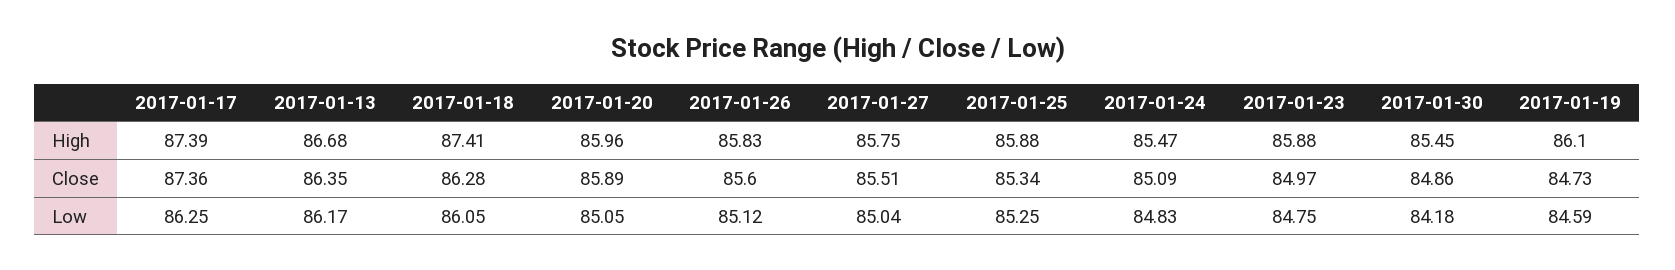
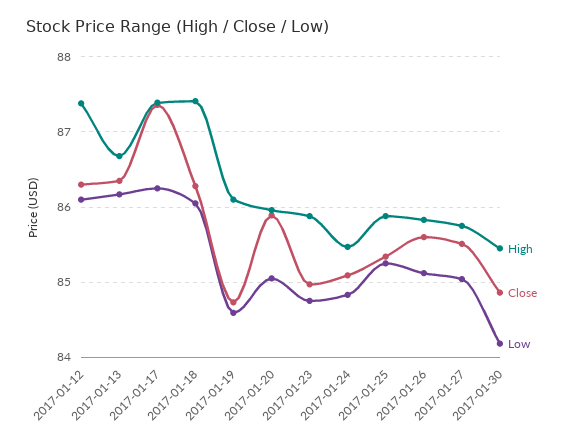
  {
    "High": {
      "2017-01-17": 87.39,
      "2017-01-13": 86.68,
      "2017-01-18": 87.41,
      "2017-01-20": 85.96,
      "2017-01-26": 85.83,
      "2017-01-27": 85.75,
      "2017-01-25": 85.88,
      "2017-01-24": 85.47,
      "2017-01-23": 85.88,
      "2017-01-30": 85.45,
-     "2017-01-19": 86.1
+     "2017-01-19": 86.1,
+     "2017-01-12": 87.4
    },
    "Close": {
      "2017-01-17": 87.36,
      "2017-01-13": 86.35,
      "2017-01-18": 86.28,
      "2017-01-20": 85.89,
      "2017-01-26": 85.6,
      "2017-01-27": 85.51,
      "2017-01-25": 85.34,
      "2017-01-24": 85.09,
      "2017-01-23": 84.97,
      "2017-01-30": 84.86,
-     "2017-01-19": 84.73
+     "2017-01-19": 84.73,
+     "2017-01-12": 86.3
    },
    "Low": {
      "2017-01-17": 86.25,
      "2017-01-13": 86.17,
      "2017-01-18": 86.05,
      "2017-01-20": 85.05,
      "2017-01-26": 85.12,
      "2017-01-27": 85.04,
      "2017-01-25": 85.25,
      "2017-01-24": 84.83,
      "2017-01-23": 84.75,
      "2017-01-30": 84.18,
-     "2017-01-19": 84.59
+     "2017-01-19": 84.59,
+     "2017-01-12": 86.1
    }
  }

